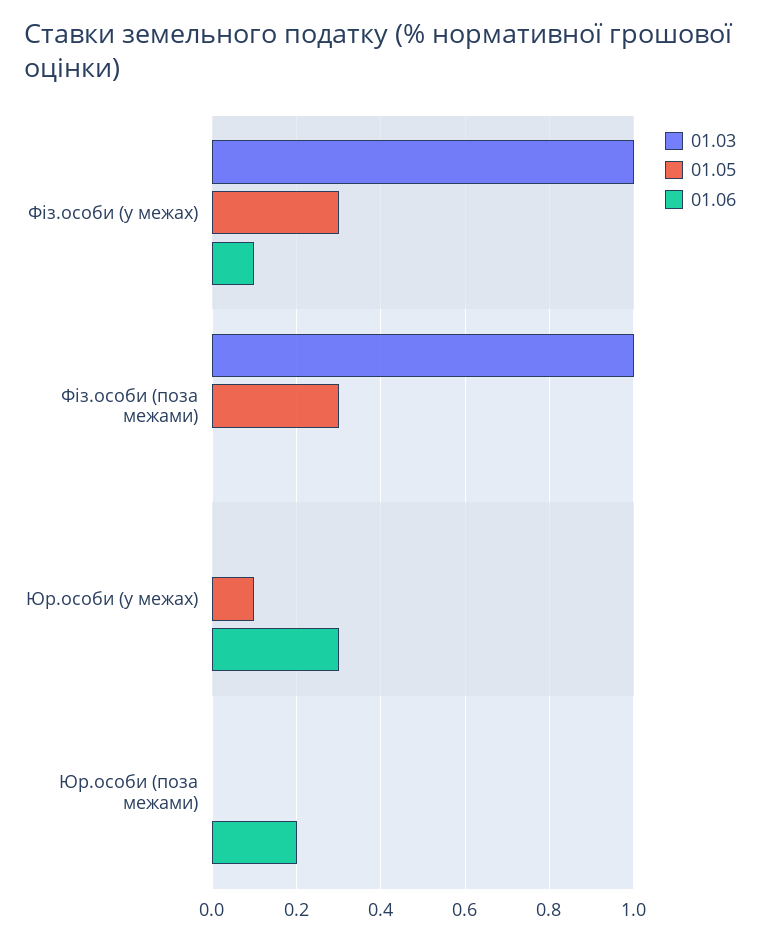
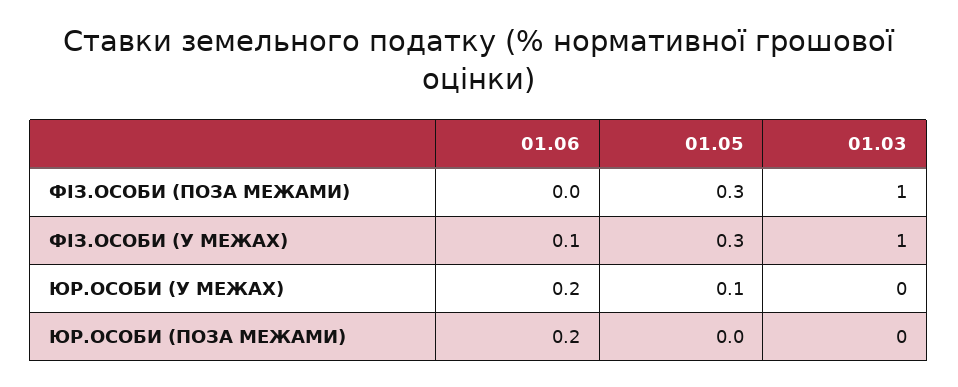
  {
    "01.03": {
      "Фіз.особи (у межах)": 1,
      "Фіз.особи (поза межами)": 1,
      "Юр.особи (у межах)": 0,
      "Юр.особи (поза межами)": 0
    },
    "01.05": {
      "Фіз.особи (у межах)": 0.3,
      "Фіз.особи (поза межами)": 0.3,
      "Юр.особи (у межах)": 0.1,
      "Юр.особи (поза межами)": 0
    },
    "01.06": {
      "Фіз.особи (у межах)": 0.1,
      "Фіз.особи (поза межами)": 0,
-     "Юр.особи (у межах)": 0.3,
+     "Юр.особи (у межах)": 0.2,
      "Юр.особи (поза межами)": 0.2
    }
  }

